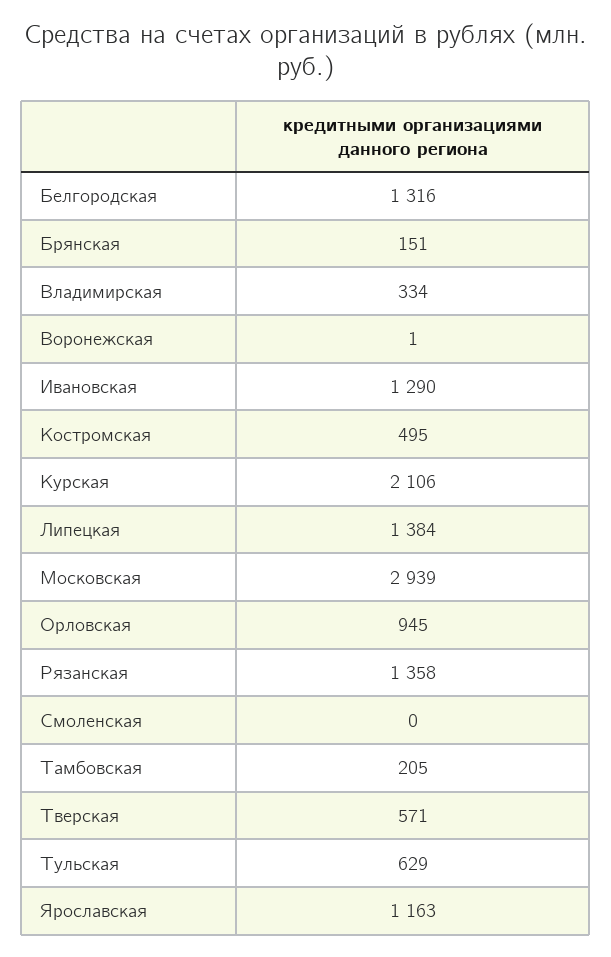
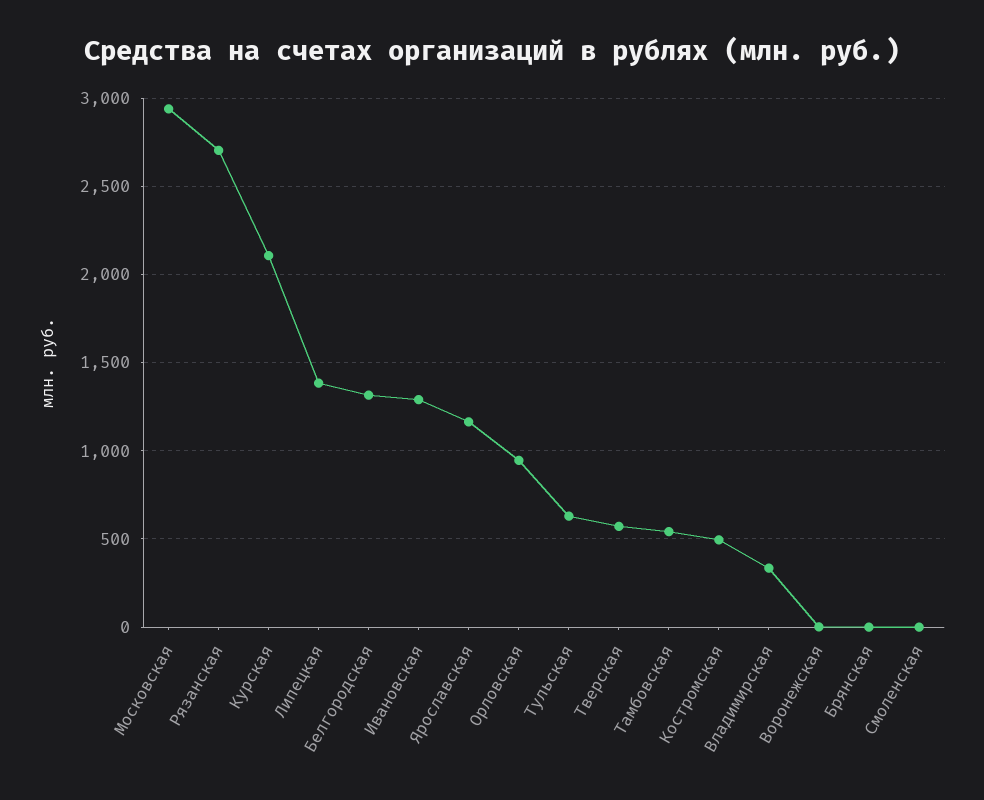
  {
    "Белгородская": 1316,
-   "Брянская": 151,
+   "Брянская": 0,
    "Владимирская": 334,
    "Воронежская": 1,
    "Ивановская": 1290,
    "Костромская": 495,
    "Курская": 2106,
    "Липецкая": 1384,
    "Московская": 2939,
    "Орловская": 945,
-   "Рязанская": 1358,
+   "Рязанская": 2700,
    "Смоленская": 0,
-   "Тамбовская": 205,
+   "Тамбовская": 550,
    "Тверская": 571,
    "Тульская": 629,
    "Ярославская": 1163
  }

